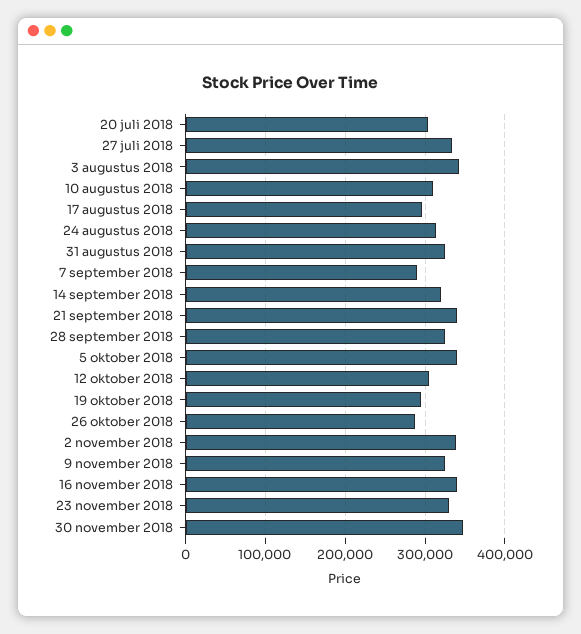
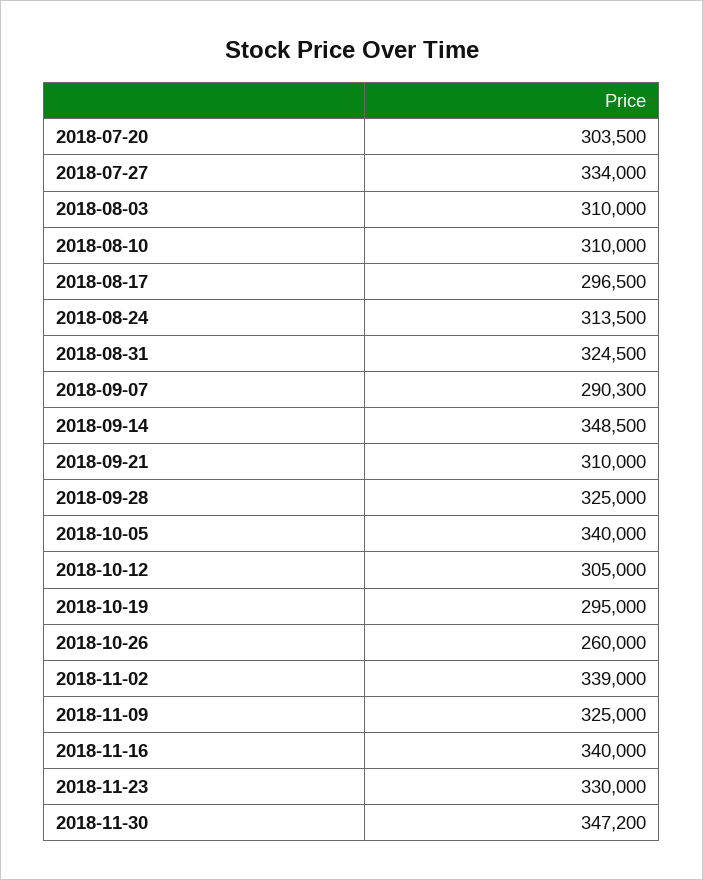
  {
    "20 juli 2018": 303500,
    "27 juli 2018": 334000,
-   "3 augustus 2018": 340000,
+   "3 augustus 2018": 310000,
    "10 augustus 2018": 310000,
    "17 augustus 2018": 296500,
    "24 augustus 2018": 313500,
    "31 augustus 2018": 324500,
    "7 september 2018": 290300,
-   "14 september 2018": 320000,
+   "14 september 2018": 348500,
-   "21 september 2018": 340000,
+   "21 september 2018": 310000,
    "28 september 2018": 325000,
    "5 oktober 2018": 340000,
    "12 oktober 2018": 305000,
    "19 oktober 2018": 295000,
-   "26 oktober 2018": 290000,
+   "26 oktober 2018": 260000,
    "2 november 2018": 339000,
    "9 november 2018": 325000,
    "16 november 2018": 340000,
    "23 november 2018": 330000,
    "30 november 2018": 347200
  }

